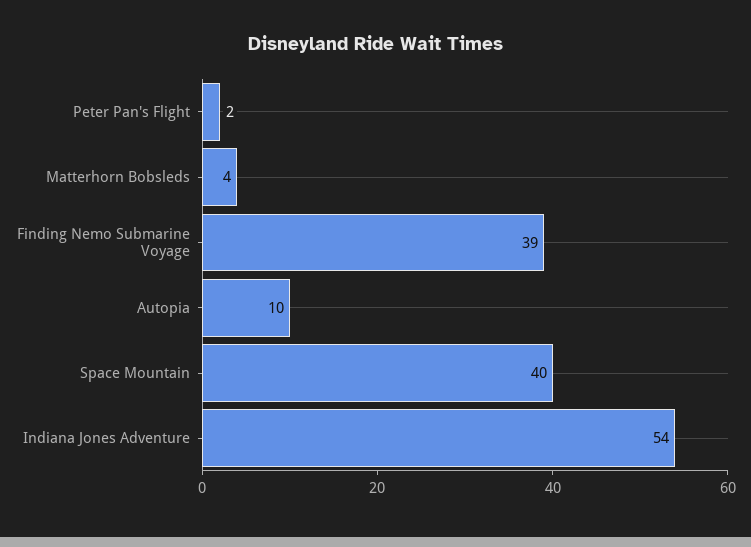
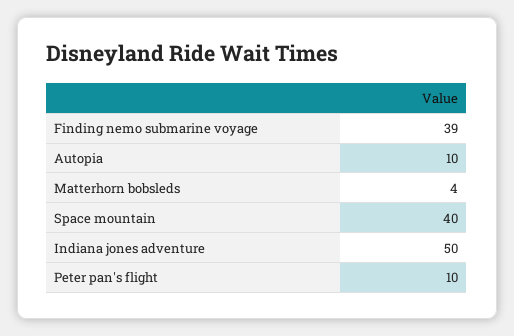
  {
-   "Peter Pan's Flight": 2,
+   "Peter Pan's Flight": 10,
    "Matterhorn Bobsleds": 4,
    "Finding Nemo Submarine Voyage": 39,
    "Autopia": 10,
    "Space Mountain": 40,
-   "Indiana Jones Adventure": 54
+   "Indiana Jones Adventure": 50
  }

